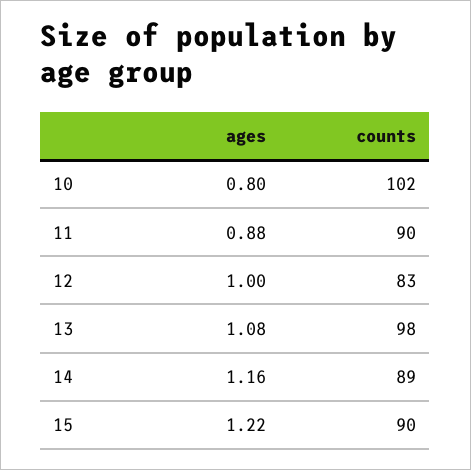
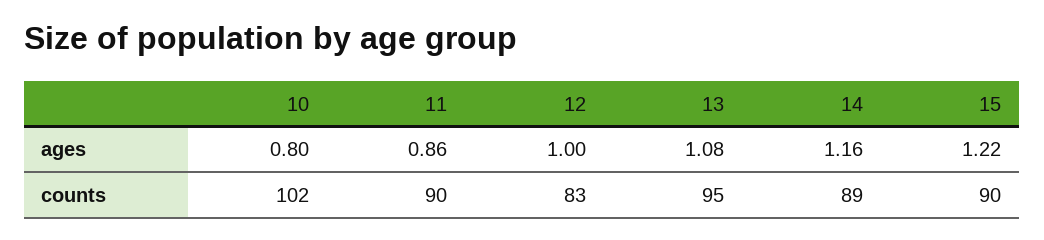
  {
    "ages": {
      "10": 0.8,
-     "11": 0.88,
+     "11": 0.86,
      "12": 1,
      "13": 1.08,
      "14": 1.16,
      "15": 1.22
    },
    "counts": {
      "10": 102,
      "11": 90,
      "12": 83,
-     "13": 98,
+     "13": 95,
      "14": 89,
      "15": 90
    }
  }

